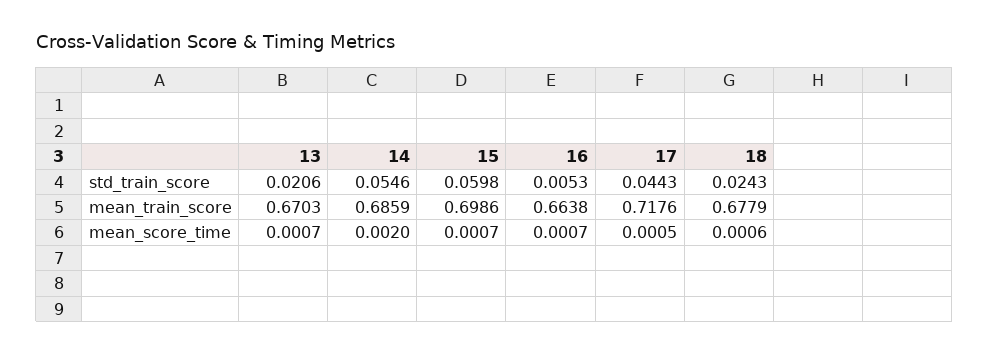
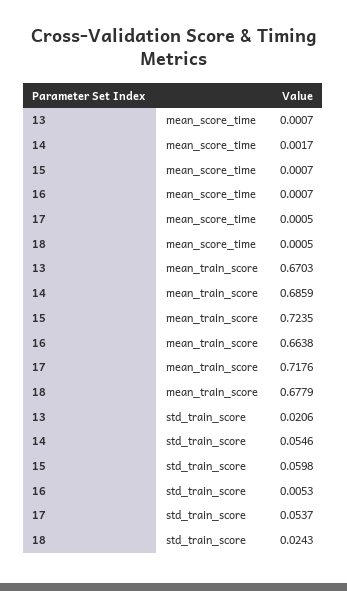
  {
    "13": {
      "std_train_score": 0.0206,
      "mean_train_score": 0.6703,
      "mean_score_time": 0.0007
    },
    "14": {
      "std_train_score": 0.0546,
      "mean_train_score": 0.6859,
-     "mean_score_time": 0.002
+     "mean_score_time": 0.0017
    },
    "15": {
      "std_train_score": 0.0598,
-     "mean_train_score": 0.6986,
+     "mean_train_score": 0.7235,
      "mean_score_time": 0.0007
    },
    "16": {
      "std_train_score": 0.0053,
      "mean_train_score": 0.6638,
      "mean_score_time": 0.0007
    },
    "17": {
-     "std_train_score": 0.0443,
+     "std_train_score": 0.0537,
      "mean_train_score": 0.7176,
      "mean_score_time": 0.0005
    },
    "18": {
      "std_train_score": 0.0243,
      "mean_train_score": 0.6779,
-     "mean_score_time": 0.0006
+     "mean_score_time": 0.0005
    }
  }

